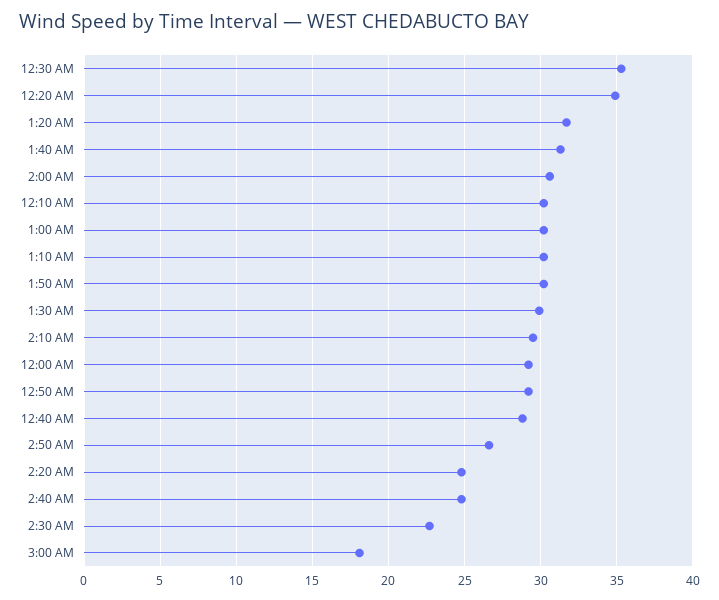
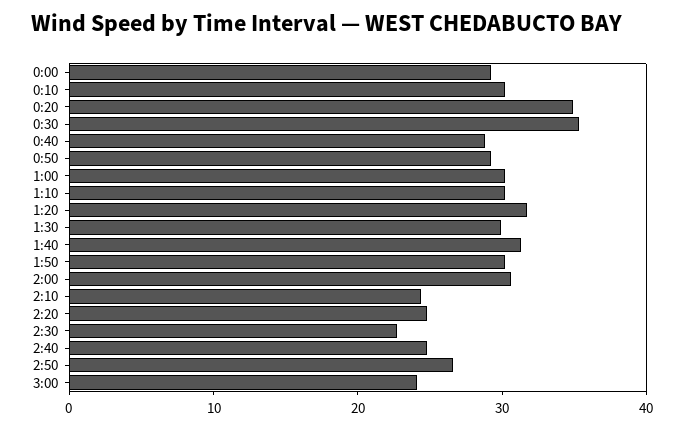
  {
    "12:30 AM": 35.5,
    "12:20 AM": 35,
    "1:20 AM": 31.5,
    "1:40 AM": 31.5,
    "2:00 AM": 30.5,
    "12:10 AM": 30,
    "1:00 AM": 30,
    "1:10 AM": 30,
    "1:50 AM": 30,
    "1:30 AM": 30,
-   "2:10 AM": 29.5,
+   "2:10 AM": 24,
    "12:00 AM": 29,
    "12:50 AM": 29,
    "12:40 AM": 29,
    "2:50 AM": 26.5,
    "2:20 AM": 25,
    "2:40 AM": 25,
    "2:30 AM": 22.5,
-   "3:00 AM": 18
+   "3:00 AM": 24
  }

